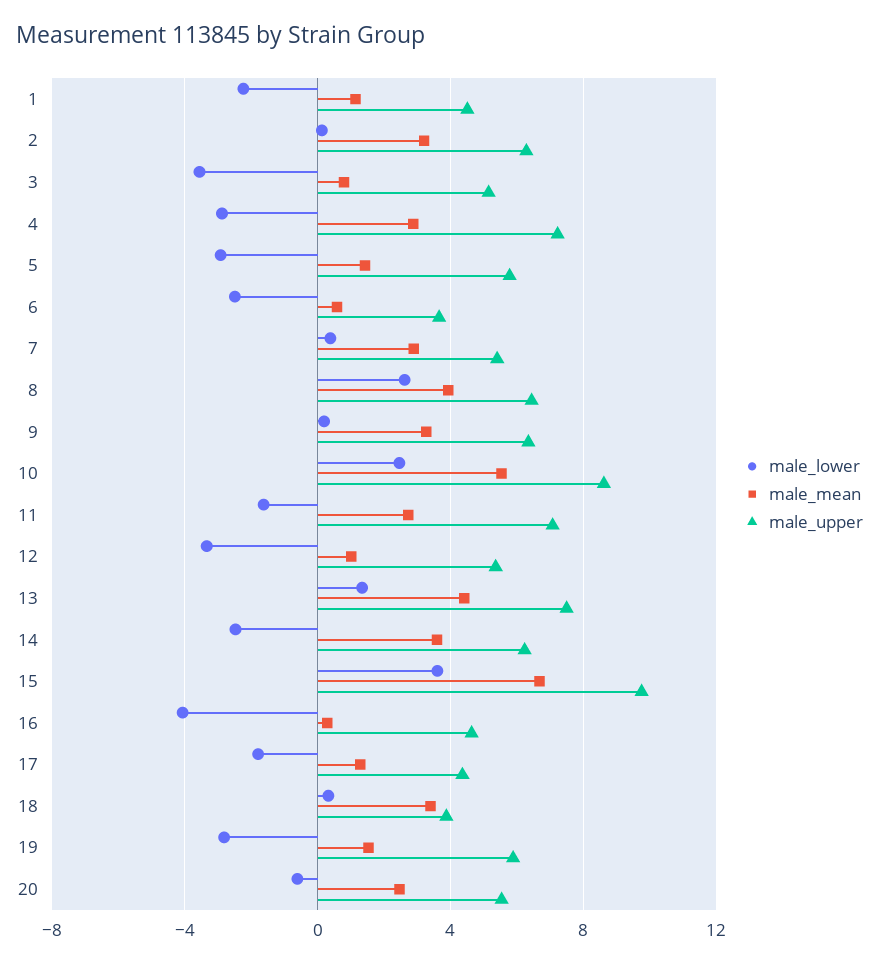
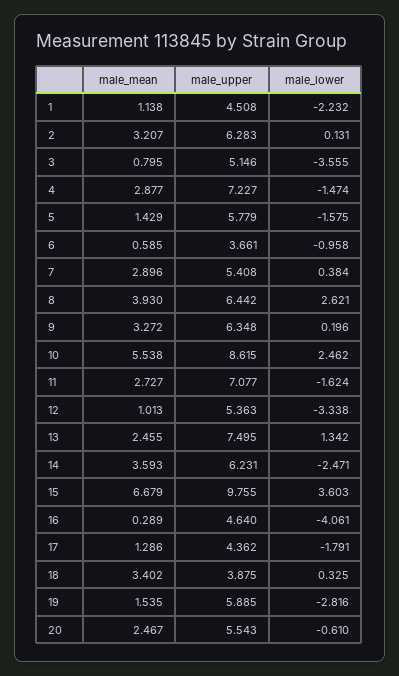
  {
    "male_lower": {
      "1": -2.232,
      "2": 0.131,
      "3": -3.555,
-     "4": -3,
+     "4": -1.474,
-     "5": -3,
+     "5": -1.575,
-     "6": -2.5,
+     "6": -0.958,
      "7": 0.384,
      "8": 2.621,
      "9": 0.196,
      "10": 2.462,
      "11": -1.624,
      "12": -3.338,
      "13": 1.342,
      "14": -2.471,
      "15": 3.603,
      "16": -4.061,
      "17": -1.791,
      "18": 0.325,
      "19": -2.816,
      "20": -0.61
    },
    "male_mean": {
      "1": 1.138,
      "2": 3.207,
      "3": 0.795,
      "4": 2.877,
      "5": 1.429,
      "6": 0.585,
      "7": 2.896,
      "8": 3.93,
      "9": 3.272,
      "10": 5.538,
      "11": 2.727,
      "12": 1.013,
-     "13": 4.5,
+     "13": 2.455,
      "14": 3.593,
      "15": 6.679,
      "16": 0.289,
      "17": 1.286,
      "18": 3.402,
      "19": 1.535,
      "20": 2.467
    },
    "male_upper": {
      "1": 4.508,
      "2": 6.283,
      "3": 5.146,
      "4": 7.227,
      "5": 5.779,
      "6": 3.661,
      "7": 5.408,
      "8": 6.442,
      "9": 6.348,
      "10": 8.615,
      "11": 7.077,
      "12": 5.363,
      "13": 7.495,
      "14": 6.231,
      "15": 9.755,
      "16": 4.64,
      "17": 4.362,
      "18": 3.875,
      "19": 5.885,
      "20": 5.543
    }
  }

